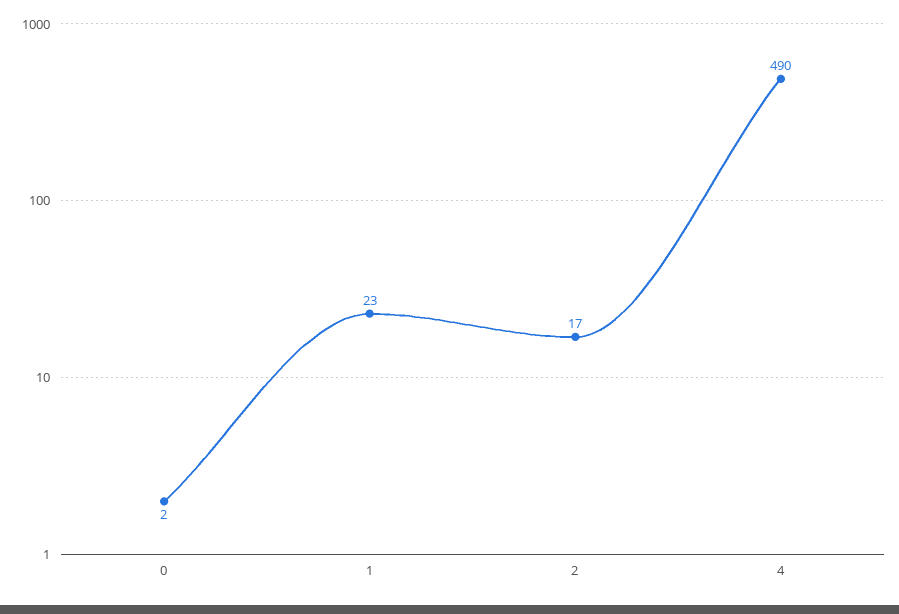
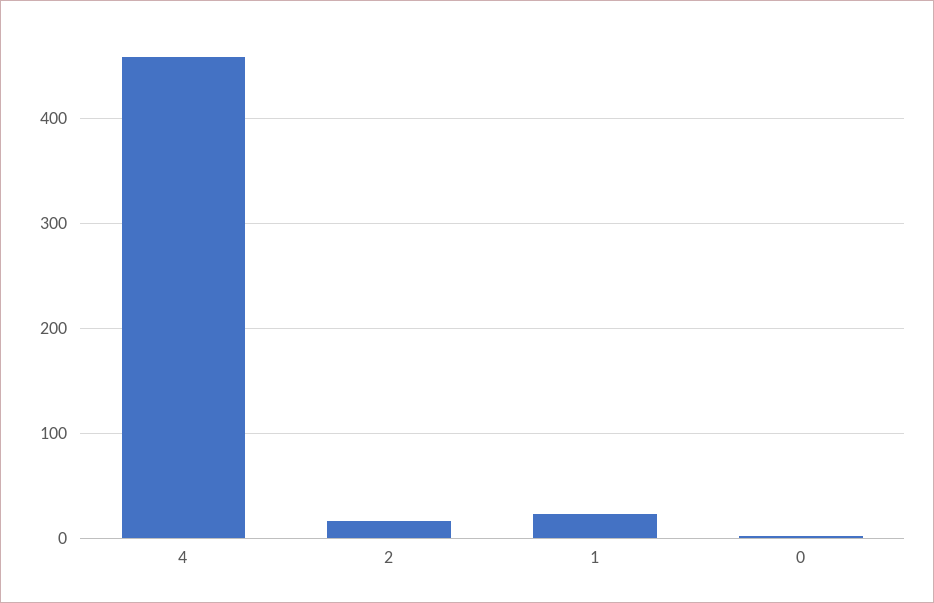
  {
    "0": 2,
    "1": 23,
    "2": 17,
-   "4": 490
+   "4": 460
  }

